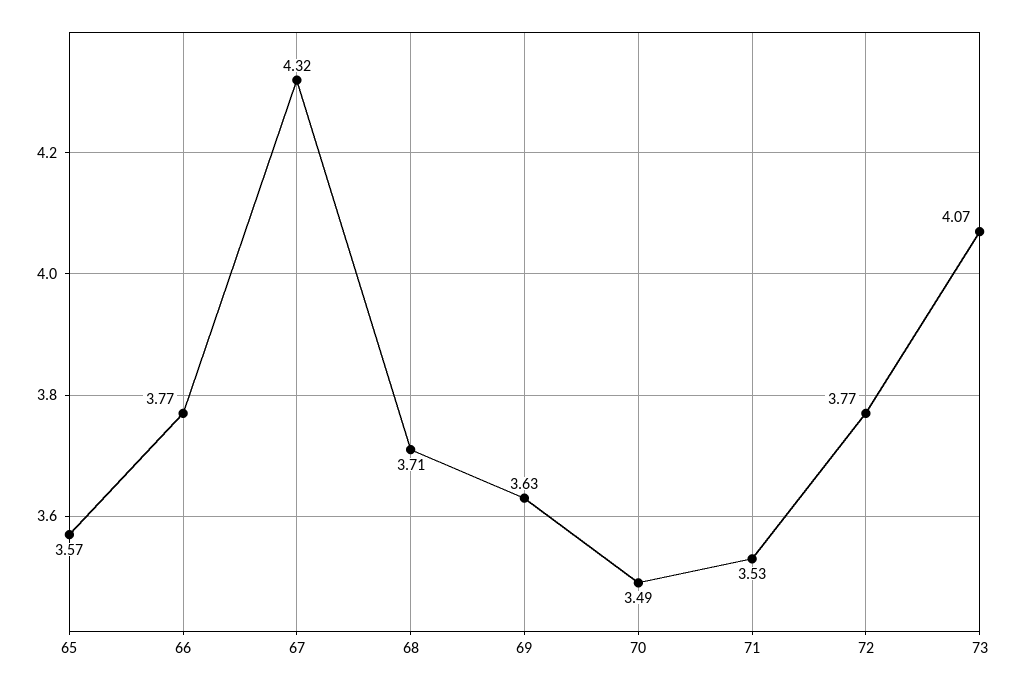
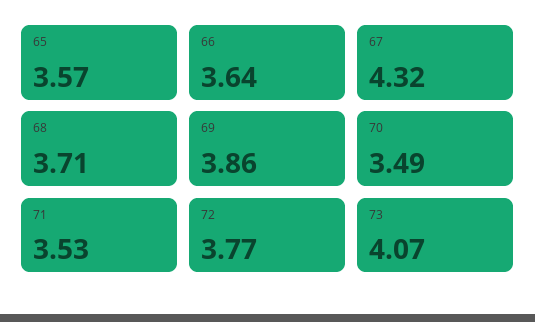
  {
    "65": 3.57,
-   "66": 3.77,
+   "66": 3.64,
    "67": 4.32,
    "68": 3.71,
-   "69": 3.63,
+   "69": 3.86,
    "70": 3.49,
    "71": 3.53,
    "72": 3.77,
    "73": 4.07
  }

